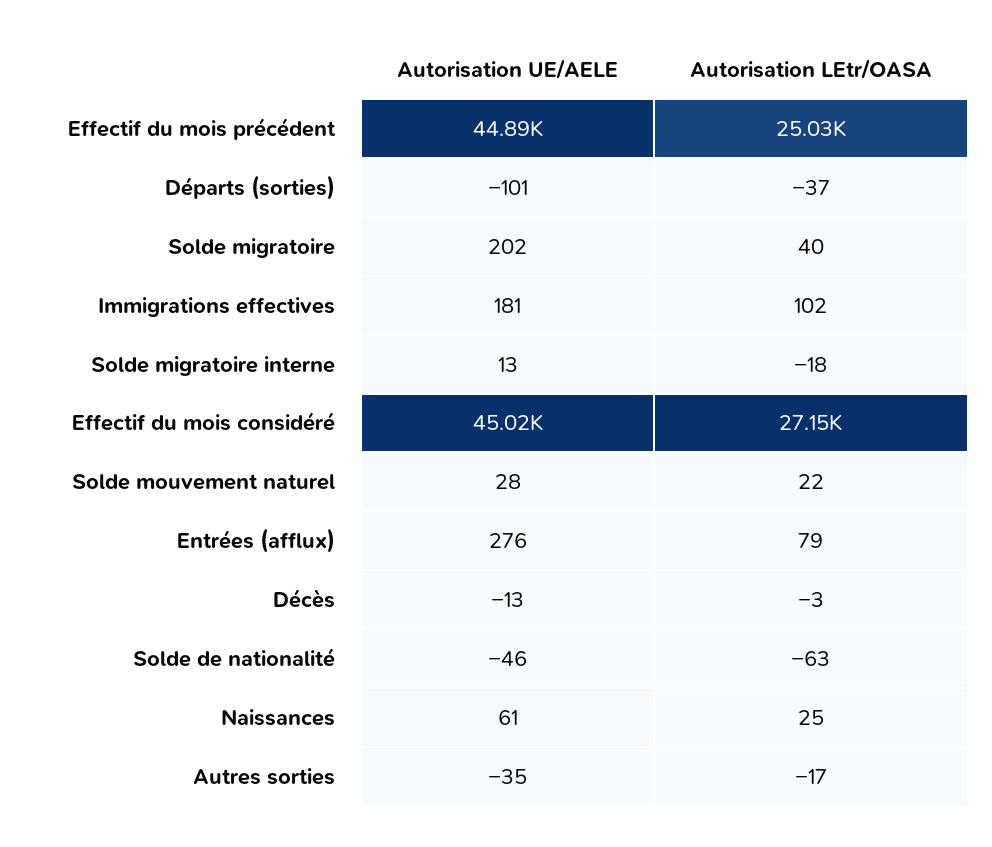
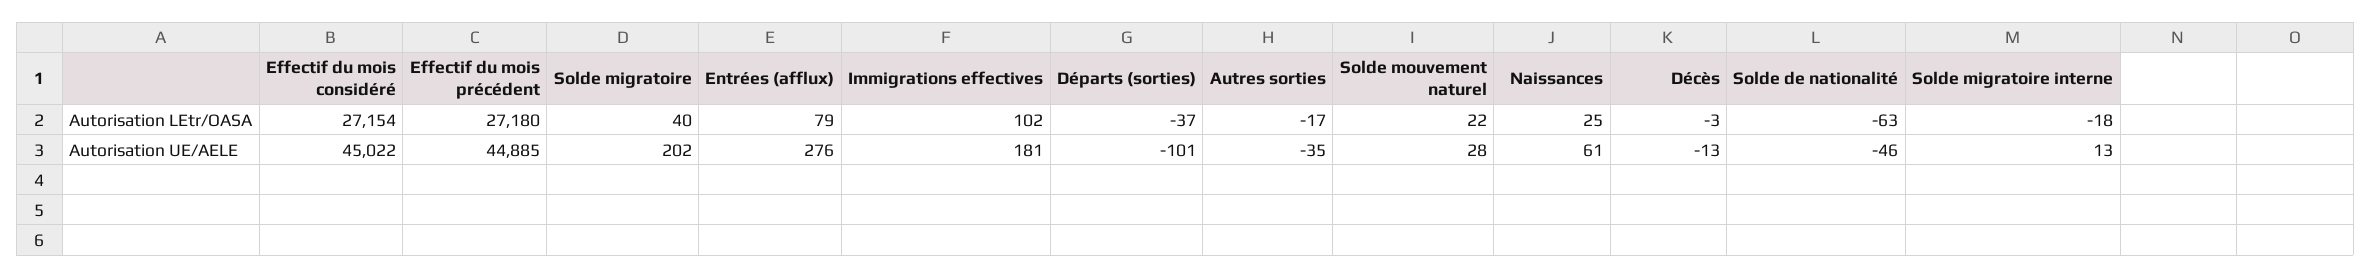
  {
    "Autorisation UE/AELE": {
      "Effectif du mois précédent": 44885,
      "Départs (sorties)": -101,
      "Solde migratoire": 202,
      "Immigrations effectives": 181,
      "Solde migratoire interne": 13,
      "Effectif du mois considéré": 45022,
      "Solde mouvement naturel": 28,
      "Entrées (afflux)": 276,
      "Décès": -13,
      "Solde de nationalité": -46,
      "Naissances": 61,
      "Autres sorties": -35
    },
    "Autorisation LEtr/OASA": {
-     "Effectif du mois précédent": 25030,
+     "Effectif du mois précédent": 27180,
      "Départs (sorties)": -37,
      "Solde migratoire": 40,
      "Immigrations effectives": 102,
      "Solde migratoire interne": -18,
      "Effectif du mois considéré": 27154,
      "Solde mouvement naturel": 22,
      "Entrées (afflux)": 79,
      "Décès": -3,
      "Solde de nationalité": -63,
      "Naissances": 25,
      "Autres sorties": -17
    }
  }

